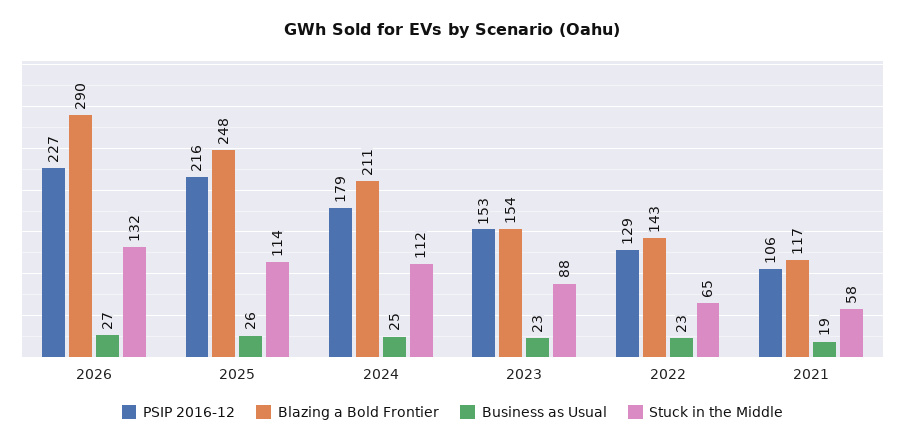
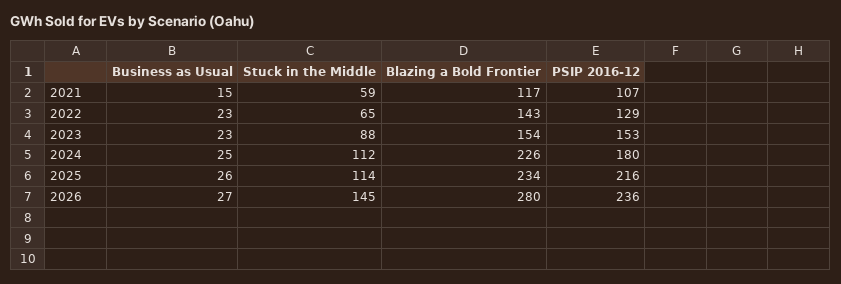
  {
    "PSIP 2016-12": {
-     "2026": 227,
+     "2026": 236,
      "2025": 216,
-     "2024": 179,
+     "2024": 180,
      "2023": 153,
      "2022": 129,
-     "2021": 106
+     "2021": 107
    },
    "Blazing a Bold Frontier": {
-     "2026": 290,
+     "2026": 280,
-     "2025": 248,
+     "2025": 234,
-     "2024": 211,
+     "2024": 226,
      "2023": 154,
      "2022": 143,
      "2021": 117
    },
    "Business as Usual": {
      "2026": 27,
      "2025": 26,
      "2024": 25,
      "2023": 23,
      "2022": 23,
-     "2021": 19
+     "2021": 15
    },
    "Stuck in the Middle": {
-     "2026": 132,
+     "2026": 145,
      "2025": 114,
      "2024": 112,
      "2023": 88,
      "2022": 65,
-     "2021": 58
+     "2021": 59
    }
  }

